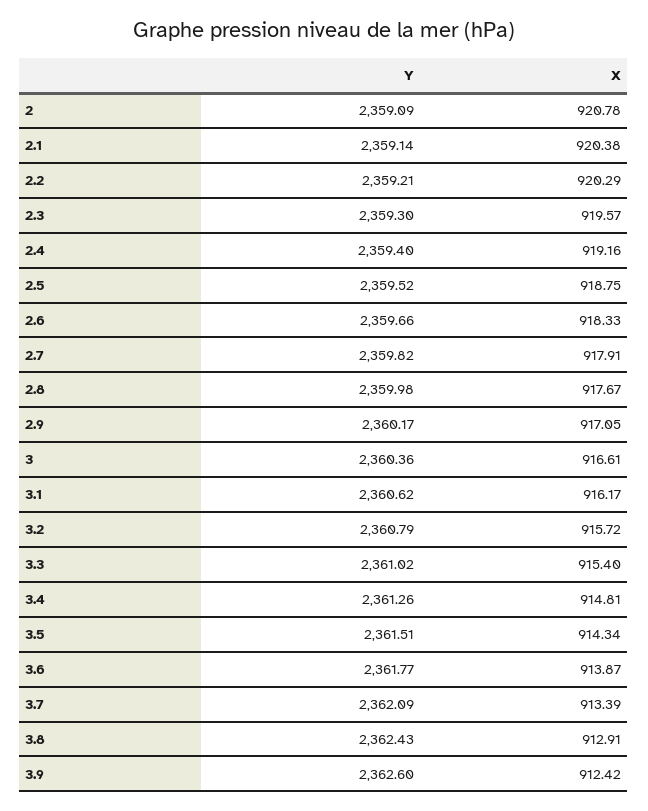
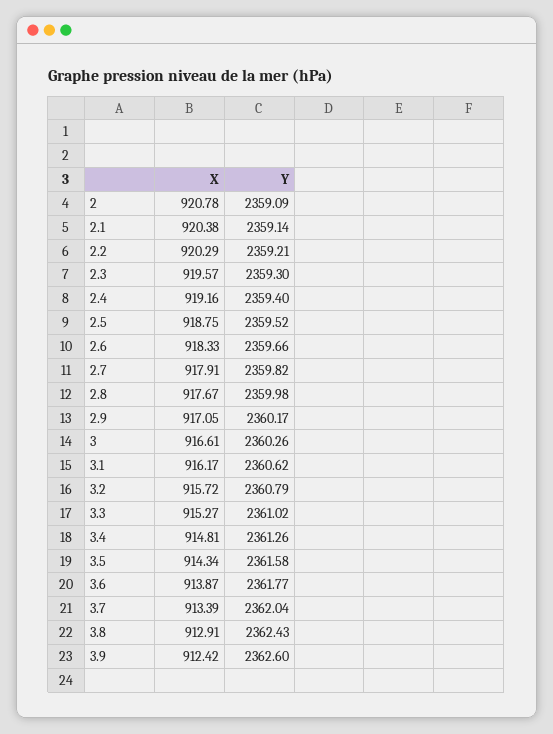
  {
    "Y": {
      "2": 2359.09,
      "2.1": 2359.14,
      "2.2": 2359.21,
      "2.3": 2359.3,
      "2.4": 2359.4,
      "2.5": 2359.52,
      "2.6": 2359.66,
      "2.7": 2359.82,
      "2.8": 2359.98,
      "2.9": 2360.17,
-     "3": 2360.36,
+     "3": 2360.26,
      "3.1": 2360.62,
      "3.2": 2360.79,
      "3.3": 2361.02,
      "3.4": 2361.26,
-     "3.5": 2361.51,
+     "3.5": 2361.58,
      "3.6": 2361.77,
-     "3.7": 2362.09,
+     "3.7": 2362.04,
      "3.8": 2362.43,
      "3.9": 2362.6
    },
    "X": {
      "2": 920.78,
      "2.1": 920.38,
      "2.2": 920.29,
      "2.3": 919.57,
      "2.4": 919.16,
      "2.5": 918.75,
      "2.6": 918.33,
      "2.7": 917.91,
      "2.8": 917.67,
      "2.9": 917.05,
      "3": 916.61,
      "3.1": 916.17,
      "3.2": 915.72,
-     "3.3": 915.4,
+     "3.3": 915.27,
      "3.4": 914.81,
      "3.5": 914.34,
      "3.6": 913.87,
      "3.7": 913.39,
      "3.8": 912.91,
      "3.9": 912.42
    }
  }

